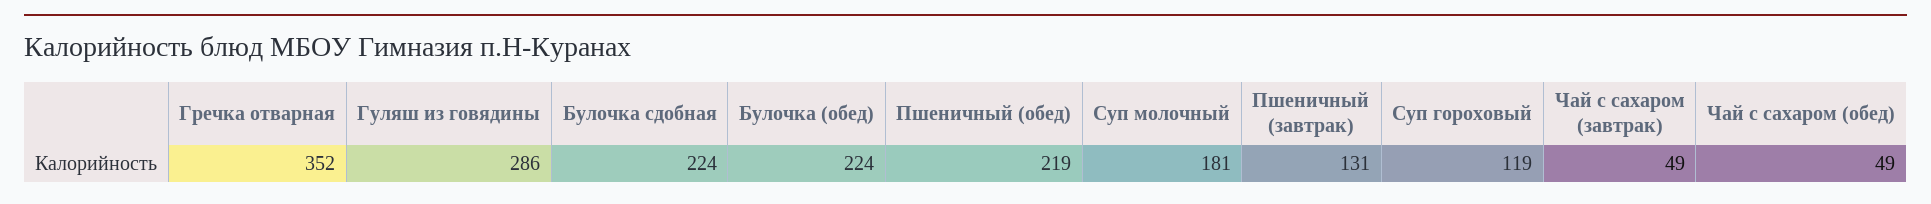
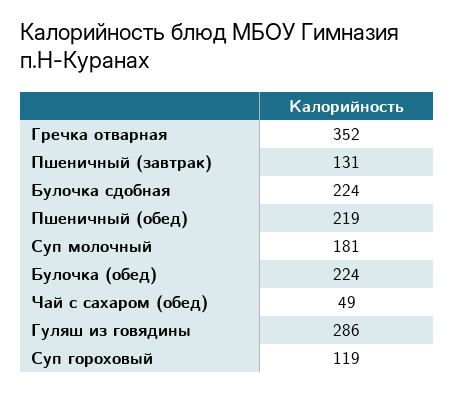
  {
    "Гречка отварная": 352,
    "Гуляш из говядины": 286,
    "Булочка сдобная": 224,
    "Булочка (обед)": 224,
    "Пшеничный (обед)": 219,
    "Суп молочный": 181,
    "Пшеничный (завтрак)": 131,
    "Суп гороховый": 119,
-   "Чай с сахаром (завтрак)": 49,
    "Чай с сахаром (обед)": 49
  }

